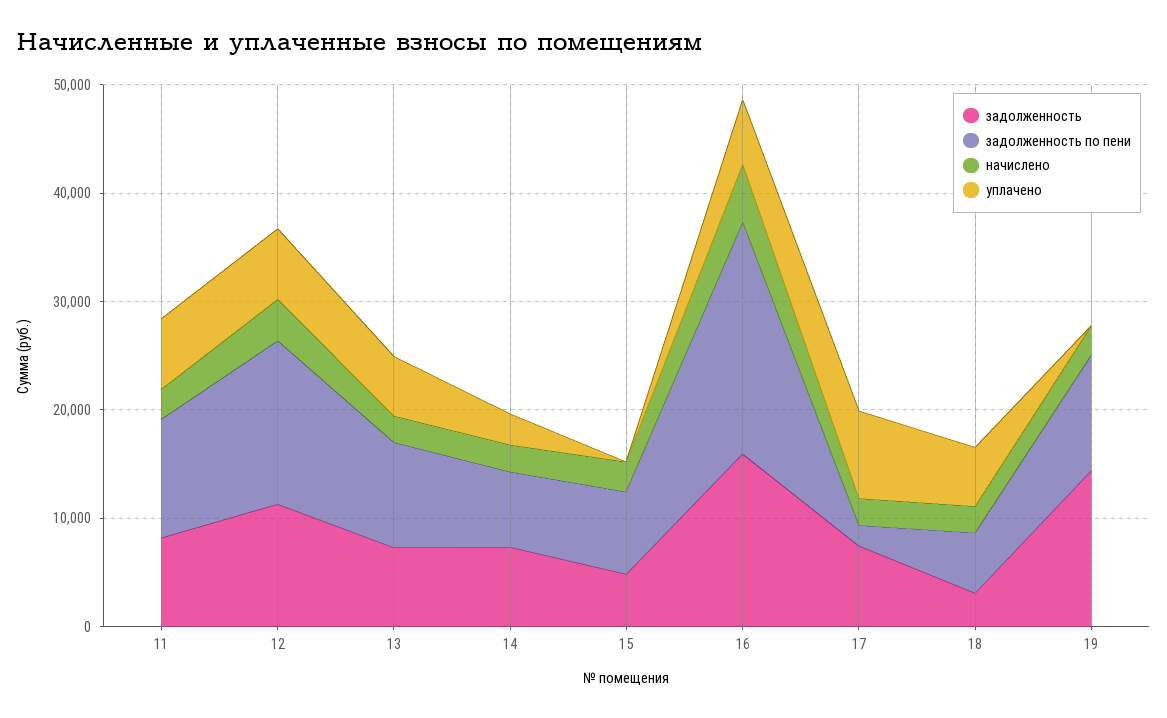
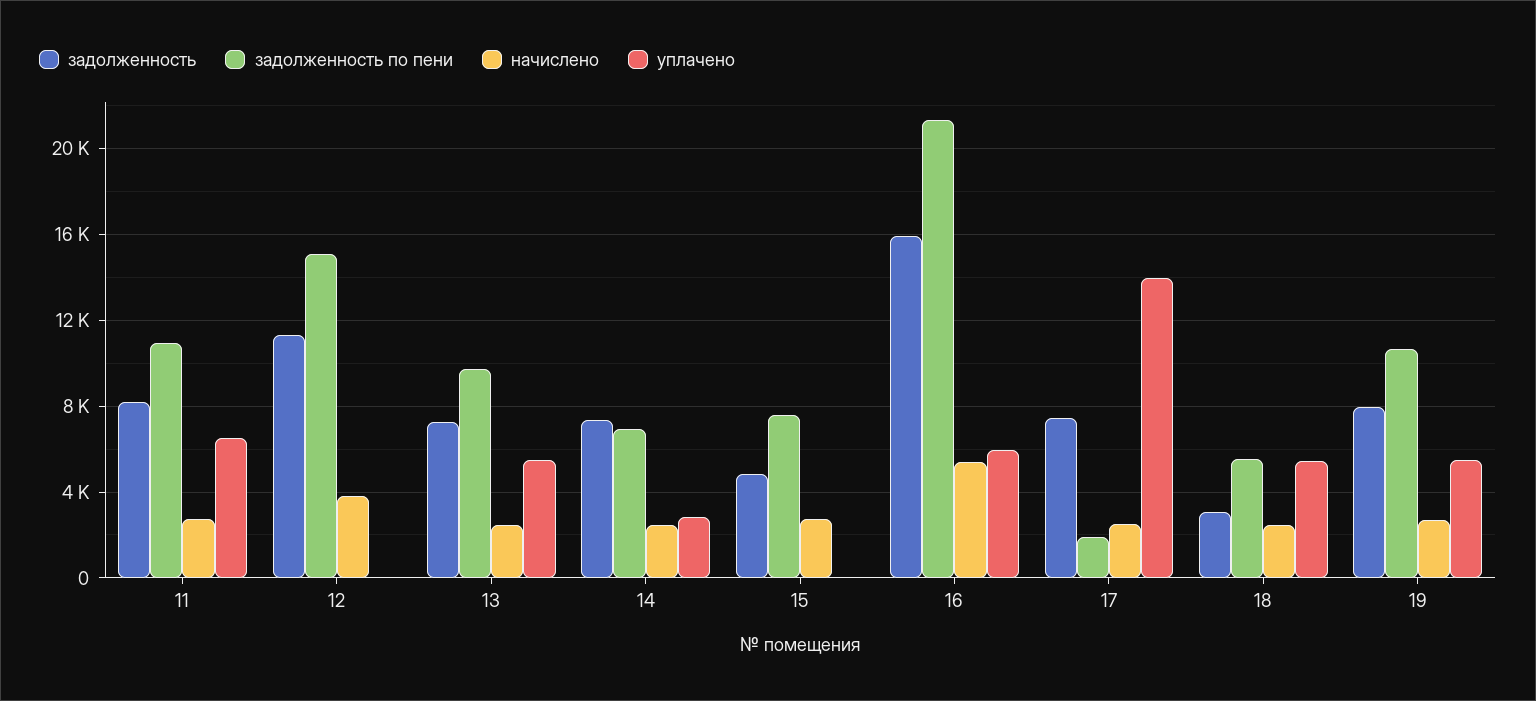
  {
    "задолженность": {
      "11": 8000,
      "12": 11500,
      "13": 7500,
      "14": 7500,
      "15": 5000,
      "16": 16000,
      "17": 7500,
      "18": 3000,
-     "19": 14000
+     "19": 8000
    },
    "задолженность по пени": {
      "11": 11000,
      "12": 15000,
      "13": 9500,
      "14": 7000,
      "15": 7500,
      "16": 21500,
      "17": 2000,
      "18": 5500,
      "19": 10500
    },
    "начислено": {
      "11": 3000,
      "12": 4000,
      "13": 2500,
      "14": 2500,
      "15": 3000,
      "16": 5500,
      "17": 2500,
      "18": 2500,
      "19": 2500
    },
    "уплачено": {
      "11": 6500,
-     "12": 6000,
+     "12": 0,
      "13": 5500,
      "14": 3000,
      "15": 0,
      "16": 6000,
-     "17": 8000,
+     "17": 14000,
      "18": 5500,
-     "19": 0
+     "19": 5500
    }
  }

